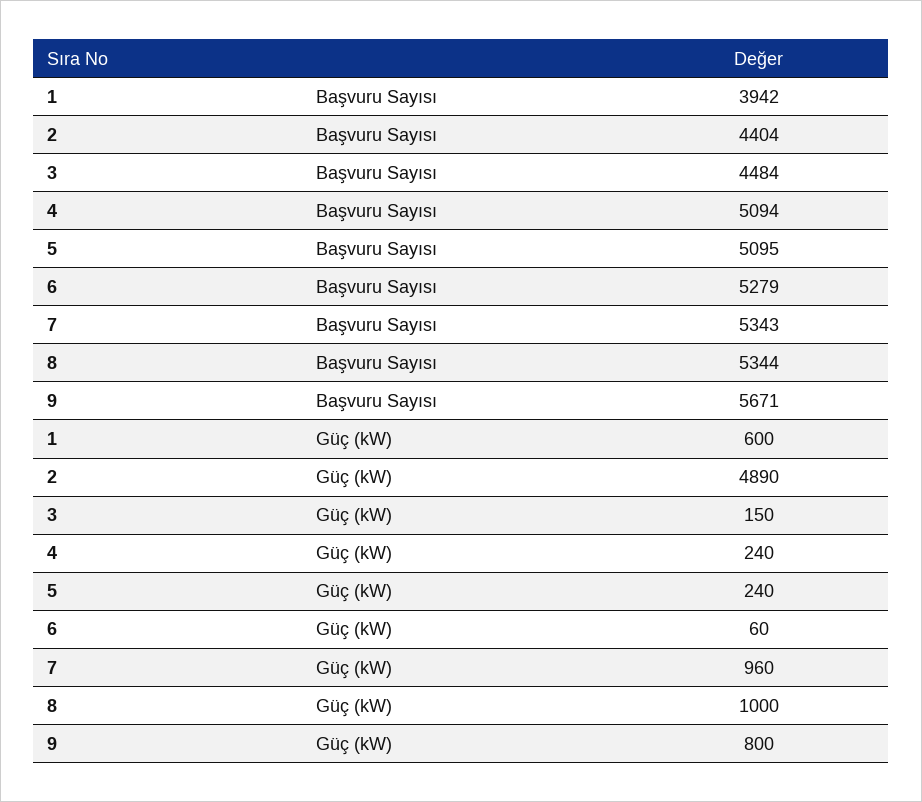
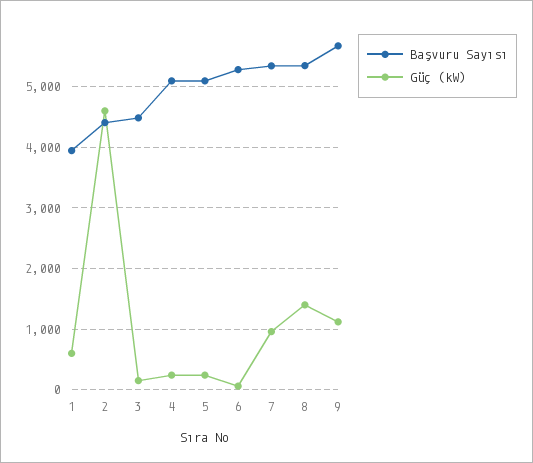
  {
    "Başvuru Sayısı": {
      "1": 3942,
      "2": 4404,
      "3": 4484,
      "4": 5094,
      "5": 5095,
      "6": 5279,
      "7": 5343,
      "8": 5344,
      "9": 5671
    },
    "Güç (kW)": {
      "1": 600,
-     "2": 4890,
+     "2": 4600,
      "3": 150,
      "4": 240,
      "5": 240,
      "6": 60,
      "7": 960,
-     "8": 1000,
+     "8": 1400,
-     "9": 800
+     "9": 1100
    }
  }

